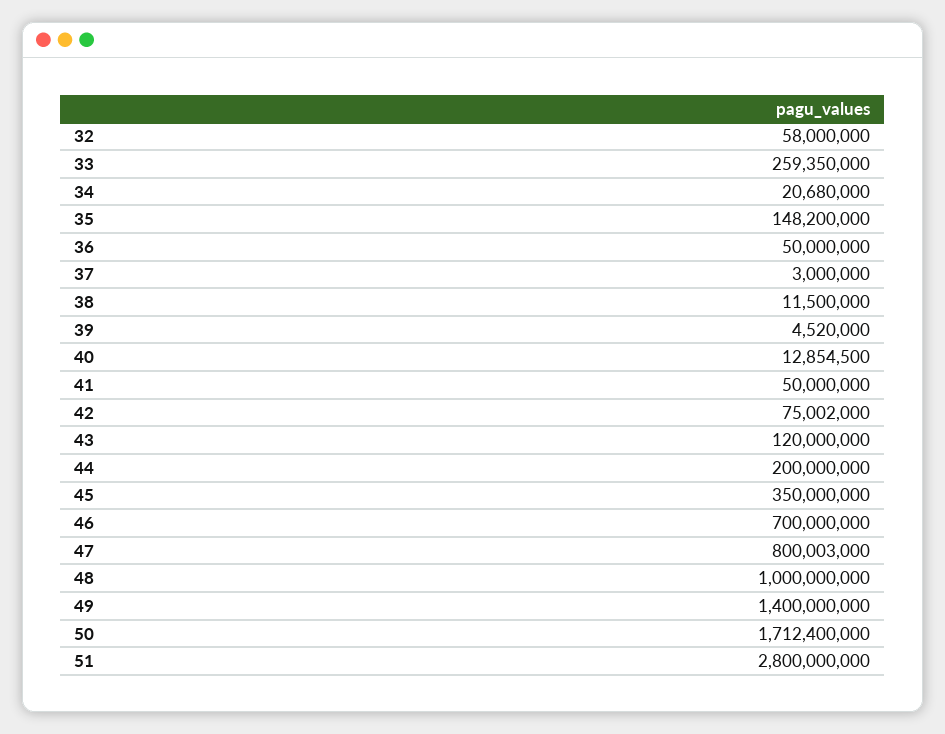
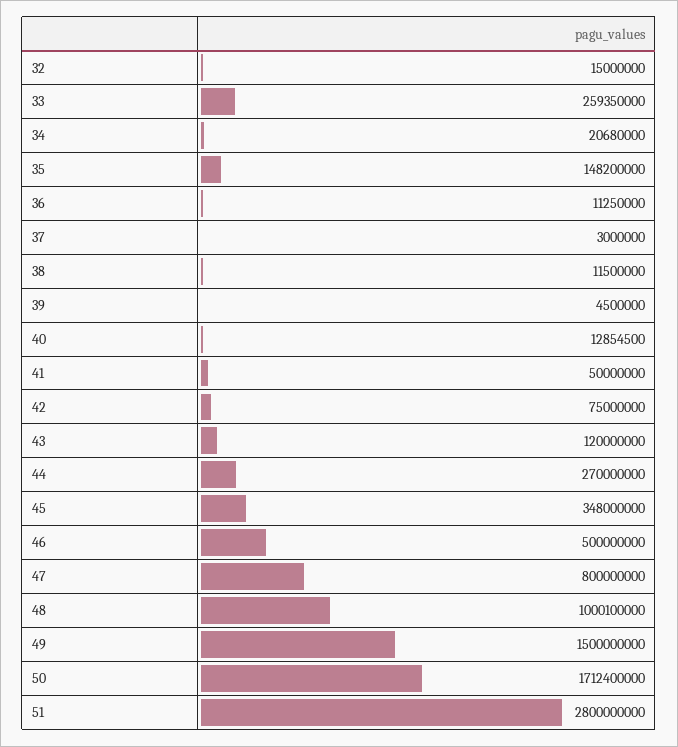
  {
-   "32": 58000000,
+   "32": 15000000,
    "33": 259350000,
    "34": 20680000,
    "35": 148200000,
-   "36": 50000000,
+   "36": 11250000,
    "37": 3000000,
    "38": 11500000,
-   "39": 4520000,
+   "39": 4500000,
    "40": 12854500,
    "41": 50000000,
-   "42": 75002000,
+   "42": 75000000,
    "43": 120000000,
-   "44": 200000000,
+   "44": 270000000,
-   "45": 350000000,
+   "45": 348000000,
-   "46": 700000000,
+   "46": 500000000,
-   "47": 800003000,
+   "47": 800000000,
-   "48": 1000000000,
+   "48": 1000100000,
-   "49": 1400000000,
+   "49": 1500000000,
    "50": 1712400000,
    "51": 2800000000
  }

